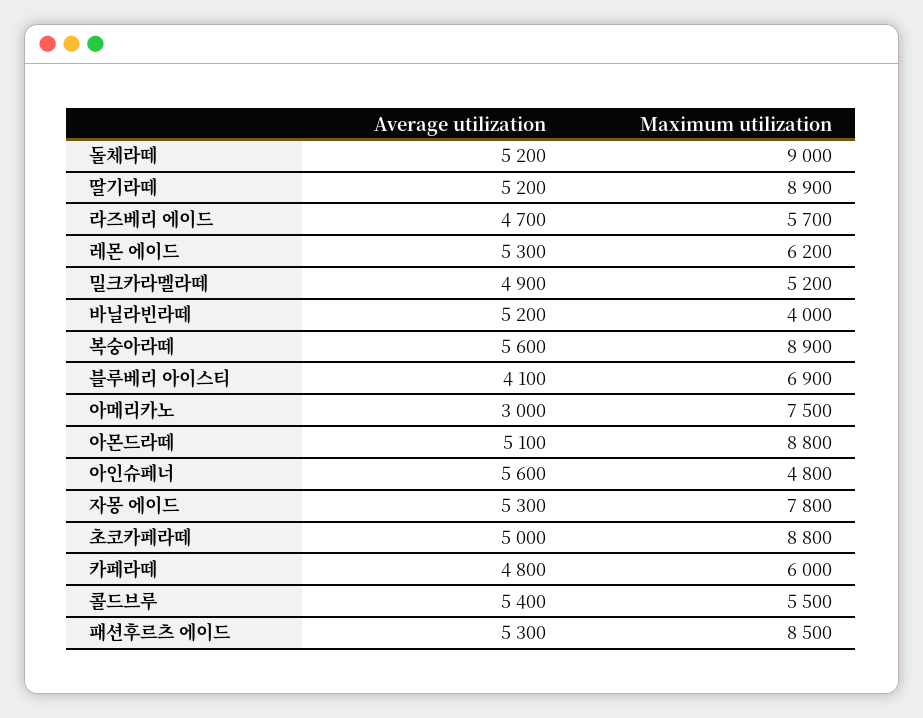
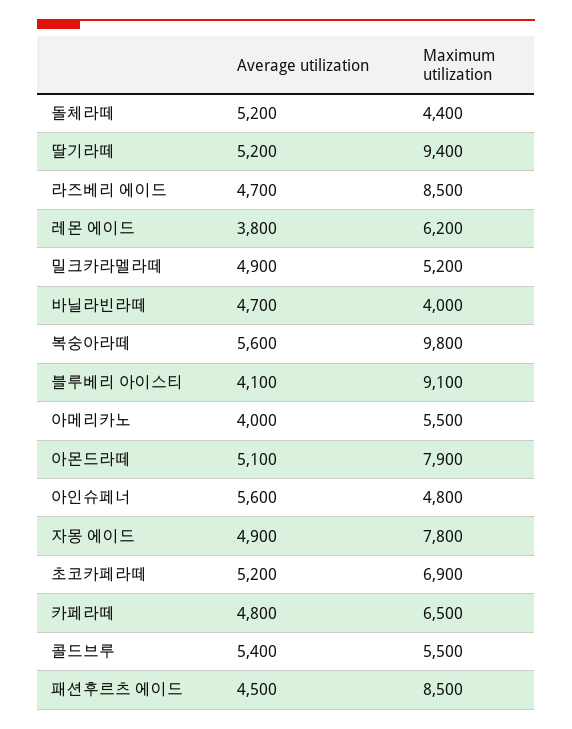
  {
    "Average utilization": {
      "돌체라떼": 5200,
      "딸기라떼": 5200,
      "라즈베리 에이드": 4700,
-     "레몬 에이드": 5300,
+     "레몬 에이드": 3800,
      "밀크카라멜라떼": 4900,
-     "바닐라빈라떼": 5200,
+     "바닐라빈라떼": 4700,
      "복숭아라떼": 5600,
      "블루베리 아이스티": 4100,
-     "아메리카노": 3000,
+     "아메리카노": 4000,
      "아몬드라떼": 5100,
      "아인슈페너": 5600,
-     "자몽 에이드": 5300,
+     "자몽 에이드": 4900,
-     "초코카페라떼": 5000,
+     "초코카페라떼": 5200,
      "카페라떼": 4800,
      "콜드브루": 5400,
-     "패션후르츠 에이드": 5300
+     "패션후르츠 에이드": 4500
    },
    "Maximum utilization": {
-     "돌체라떼": 9000,
+     "돌체라떼": 4400,
-     "딸기라떼": 8900,
+     "딸기라떼": 9400,
-     "라즈베리 에이드": 5700,
+     "라즈베리 에이드": 8500,
      "레몬 에이드": 6200,
      "밀크카라멜라떼": 5200,
      "바닐라빈라떼": 4000,
-     "복숭아라떼": 8900,
+     "복숭아라떼": 9800,
-     "블루베리 아이스티": 6900,
+     "블루베리 아이스티": 9100,
-     "아메리카노": 7500,
+     "아메리카노": 5500,
-     "아몬드라떼": 8800,
+     "아몬드라떼": 7900,
      "아인슈페너": 4800,
      "자몽 에이드": 7800,
-     "초코카페라떼": 8800,
+     "초코카페라떼": 6900,
-     "카페라떼": 6000,
+     "카페라떼": 6500,
      "콜드브루": 5500,
      "패션후르츠 에이드": 8500
    }
  }

